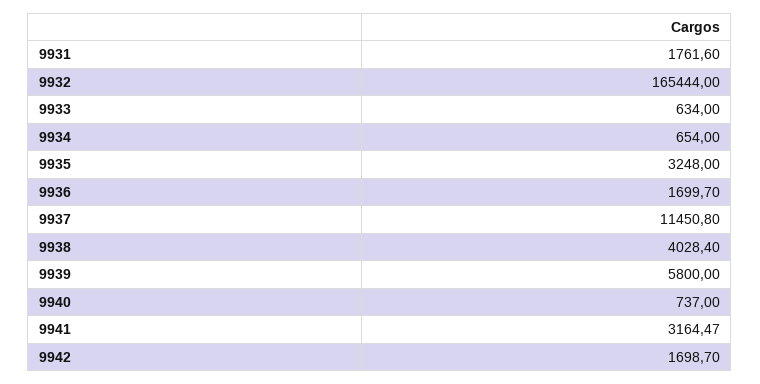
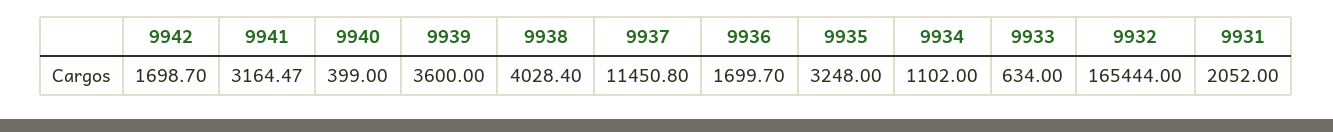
  {
-   "9931": 1761.6,
+   "9931": 2052,
    "9932": 165444,
    "9933": 634,
-   "9934": 654,
+   "9934": 1102,
    "9935": 3248,
    "9936": 1699.7,
    "9937": 11450.8,
    "9938": 4028.4,
-   "9939": 5800,
+   "9939": 3600,
-   "9940": 737,
+   "9940": 399,
    "9941": 3164.47,
    "9942": 1698.7
  }

